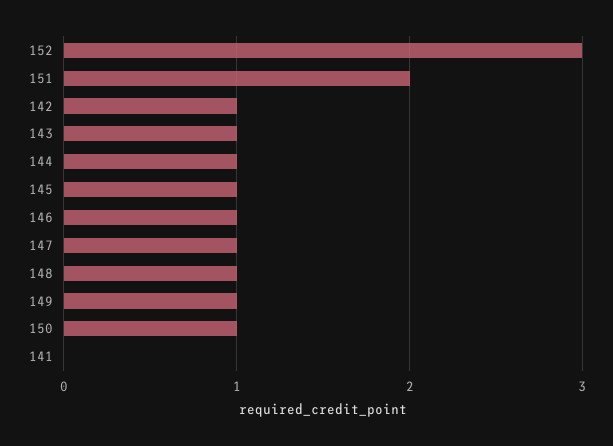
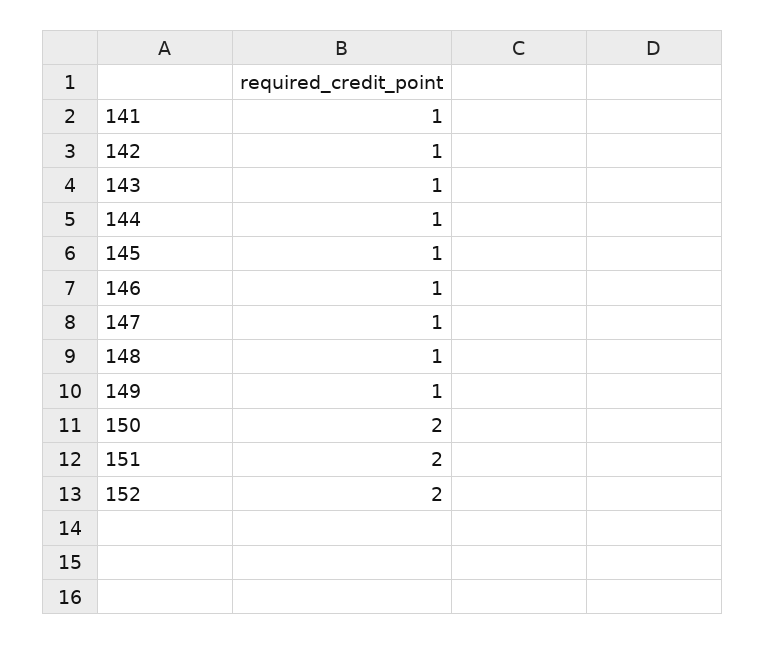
  {
-   "152": 3,
+   "152": 2,
    "151": 2,
    "142": 1,
    "143": 1,
    "144": 1,
    "145": 1,
    "146": 1,
    "147": 1,
    "148": 1,
    "149": 1,
-   "150": 1,
+   "150": 2,
-   "141": 0
+   "141": 1
  }

